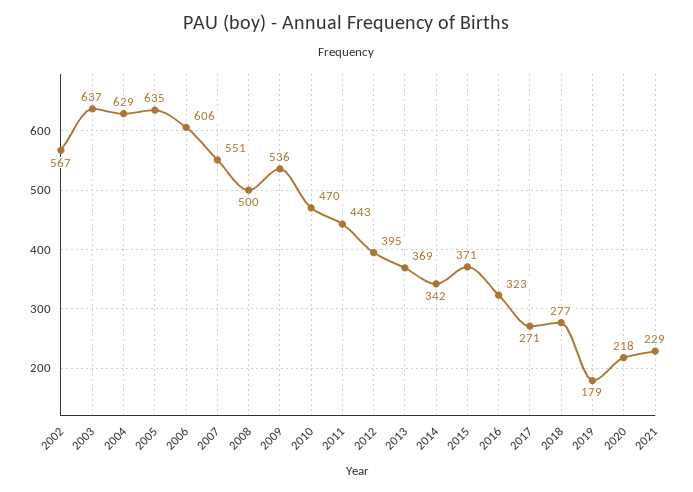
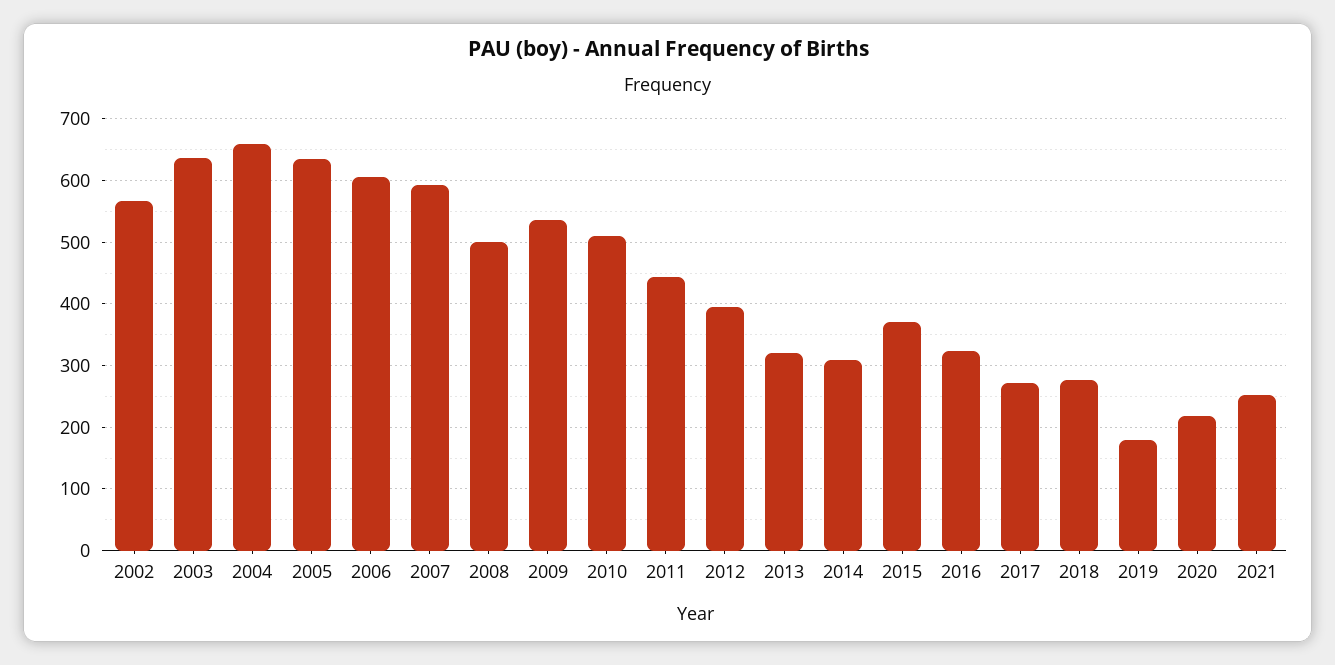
  {
    "2002": 567,
    "2003": 637,
-   "2004": 629,
+   "2004": 660,
    "2005": 635,
    "2006": 606,
-   "2007": 551,
+   "2007": 590,
    "2008": 500,
    "2009": 536,
-   "2010": 470,
+   "2010": 510,
    "2011": 443,
    "2012": 395,
-   "2013": 369,
+   "2013": 320,
-   "2014": 342,
+   "2014": 310,
    "2015": 371,
    "2016": 323,
    "2017": 271,
    "2018": 277,
    "2019": 179,
    "2020": 218,
-   "2021": 229
+   "2021": 250
  }

